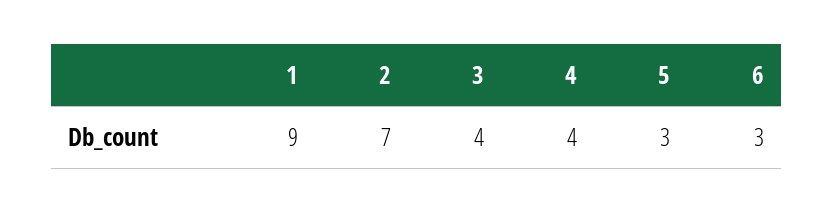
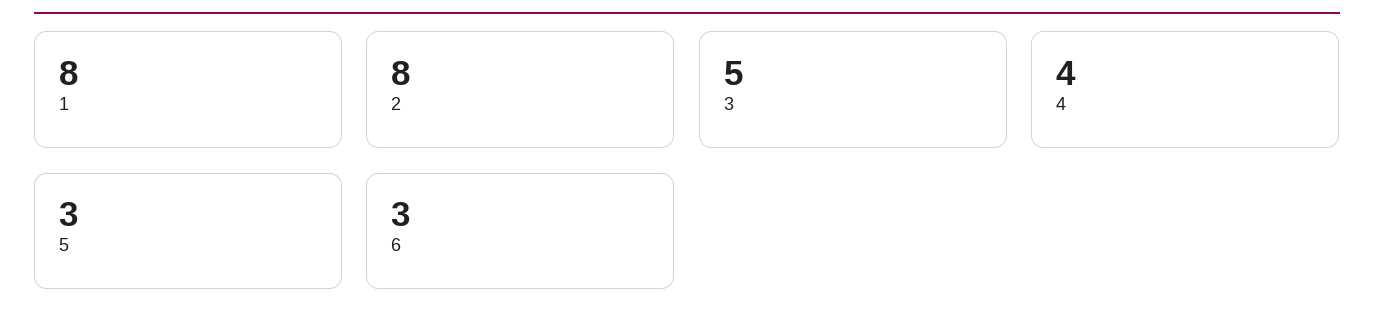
  {
-   "1": 9,
+   "1": 8,
-   "2": 7,
+   "2": 8,
-   "3": 4,
+   "3": 5,
    "4": 4,
    "5": 3,
    "6": 3
  }

